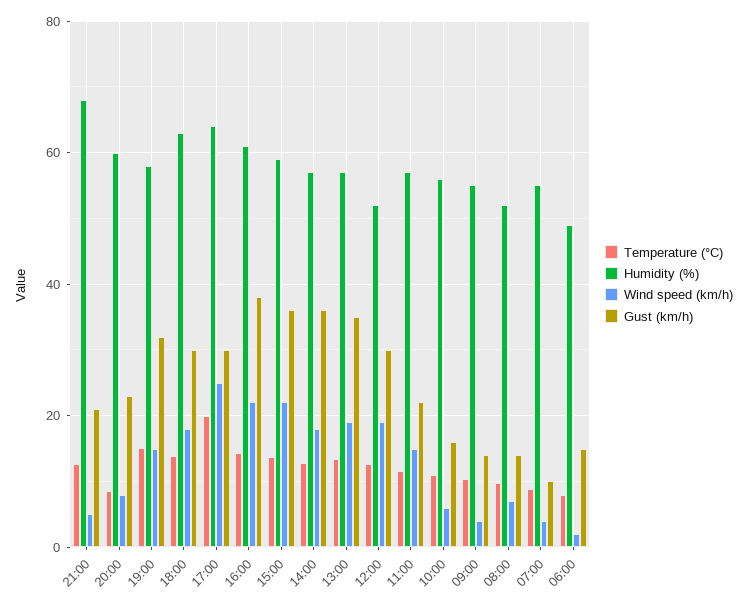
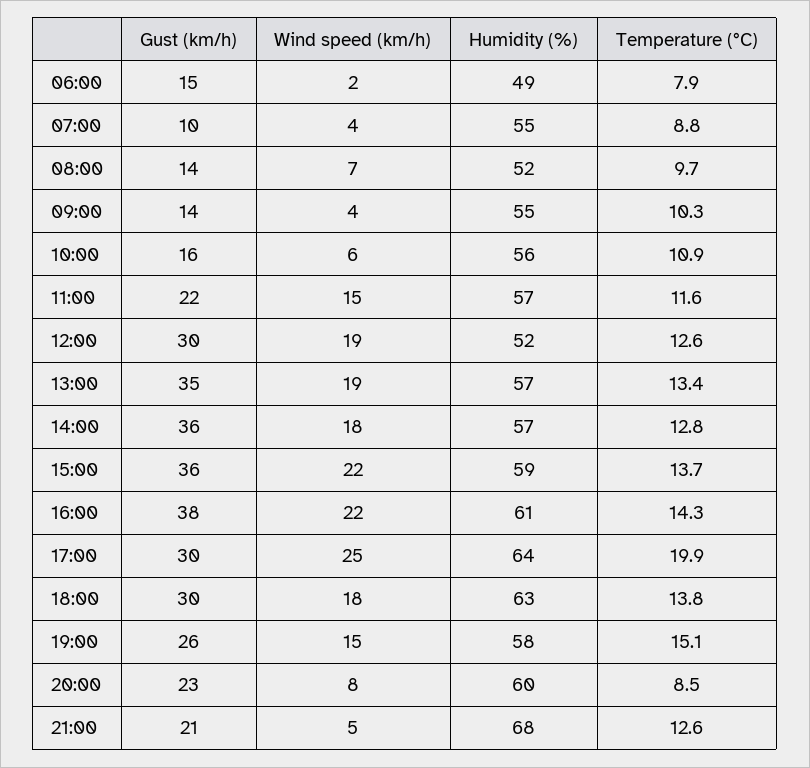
  {
    "Temperature (°C)": {
      "21:00": 12.6,
      "20:00": 8.5,
      "19:00": 15.1,
      "18:00": 13.8,
      "17:00": 19.9,
      "16:00": 14.3,
      "15:00": 13.7,
      "14:00": 12.8,
      "13:00": 13.4,
      "12:00": 12.6,
      "11:00": 11.6,
      "10:00": 10.9,
      "09:00": 10.3,
      "08:00": 9.7,
      "07:00": 8.8,
      "06:00": 7.9
    },
    "Humidity (%)": {
      "21:00": 68,
      "20:00": 60,
      "19:00": 58,
      "18:00": 63,
      "17:00": 64,
      "16:00": 61,
      "15:00": 59,
      "14:00": 57,
      "13:00": 57,
      "12:00": 52,
      "11:00": 57,
      "10:00": 56,
      "09:00": 55,
      "08:00": 52,
      "07:00": 55,
      "06:00": 49
    },
    "Wind speed (km/h)": {
      "21:00": 5,
      "20:00": 8,
      "19:00": 15,
      "18:00": 18,
      "17:00": 25,
      "16:00": 22,
      "15:00": 22,
      "14:00": 18,
      "13:00": 19,
      "12:00": 19,
      "11:00": 15,
      "10:00": 6,
      "09:00": 4,
      "08:00": 7,
      "07:00": 4,
      "06:00": 2
    },
    "Gust (km/h)": {
      "21:00": 21,
      "20:00": 23,
-     "19:00": 32,
+     "19:00": 26,
      "18:00": 30,
      "17:00": 30,
      "16:00": 38,
      "15:00": 36,
      "14:00": 36,
      "13:00": 35,
      "12:00": 30,
      "11:00": 22,
      "10:00": 16,
      "09:00": 14,
      "08:00": 14,
      "07:00": 10,
      "06:00": 15
    }
  }

